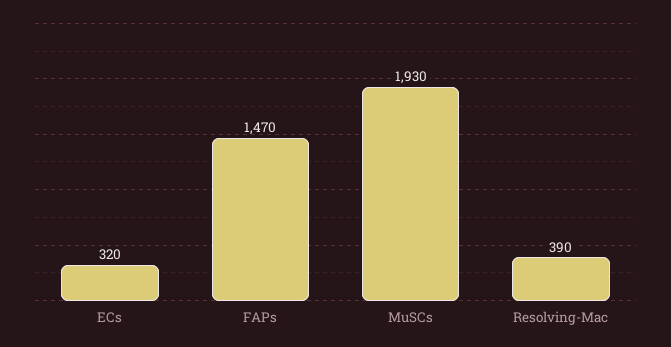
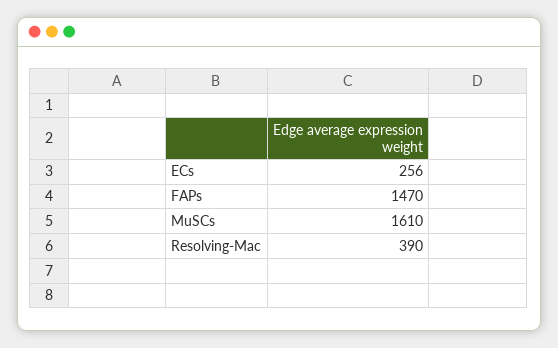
  {
-   "ECs": 320,
+   "ECs": 256,
    "FAPs": 1470,
-   "MuSCs": 1930,
+   "MuSCs": 1610,
    "Resolving-Mac": 390
  }

